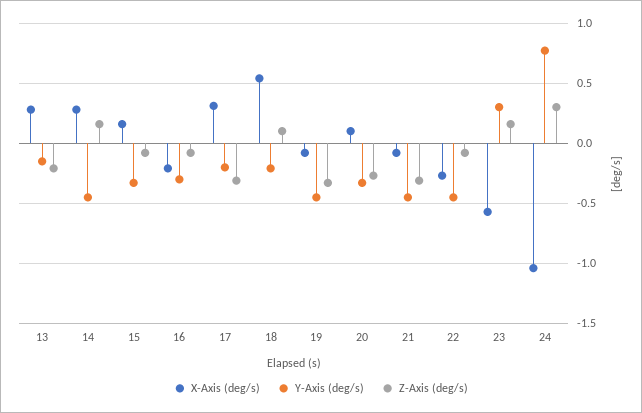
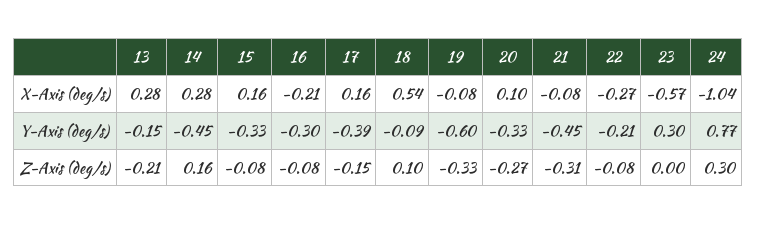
  {
    "X-Axis (deg/s)": {
      "13": 0.28,
      "14": 0.28,
      "15": 0.16,
      "16": -0.21,
-     "17": 0.3,
+     "17": 0.16,
      "18": 0.54,
      "19": -0.08,
      "20": 0.1,
      "21": -0.08,
      "22": -0.27,
      "23": -0.57,
      "24": -1.04
    },
    "Y-Axis (deg/s)": {
      "13": -0.15,
      "14": -0.45,
      "15": -0.33,
      "16": -0.3,
-     "17": -0.2,
+     "17": -0.39,
-     "18": -0.2,
+     "18": -0.09,
-     "19": -0.45,
+     "19": -0.6,
      "20": -0.33,
      "21": -0.45,
-     "22": -0.45,
+     "22": -0.21,
      "23": 0.3,
      "24": 0.77
    },
    "Z-Axis (deg/s)": {
      "13": -0.21,
      "14": 0.16,
      "15": -0.08,
      "16": -0.08,
-     "17": -0.3,
+     "17": -0.15,
      "18": 0.1,
      "19": -0.33,
      "20": -0.27,
      "21": -0.31,
      "22": -0.08,
-     "23": 0.15,
+     "23": 0,
      "24": 0.3
    }
  }

